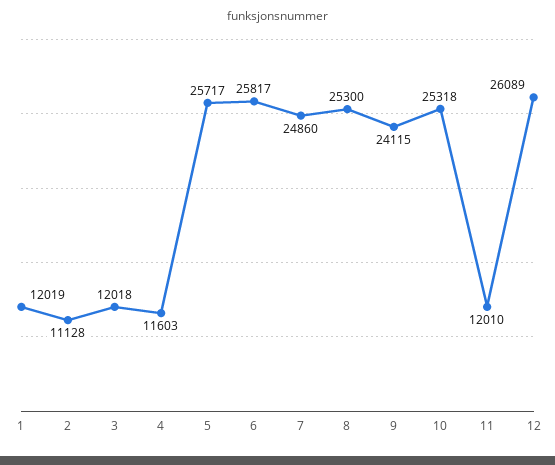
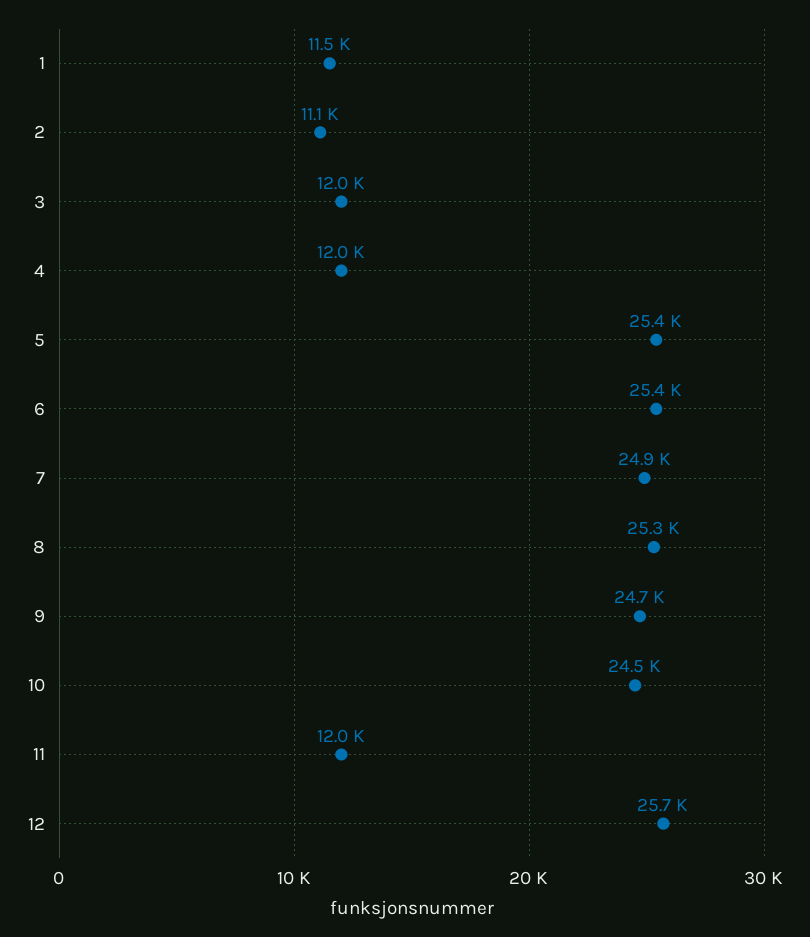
  {
-   "1": 12019,
+   "1": 11500,
    "2": 11128,
    "3": 12018,
-   "4": 11603,
+   "4": 12000,
-   "5": 25717,
+   "5": 25400,
-   "6": 25817,
+   "6": 25400,
    "7": 24860,
    "8": 25300,
-   "9": 24115,
+   "9": 24700,
-   "10": 25318,
+   "10": 24500,
    "11": 12010,
-   "12": 26089
+   "12": 25700
  }

